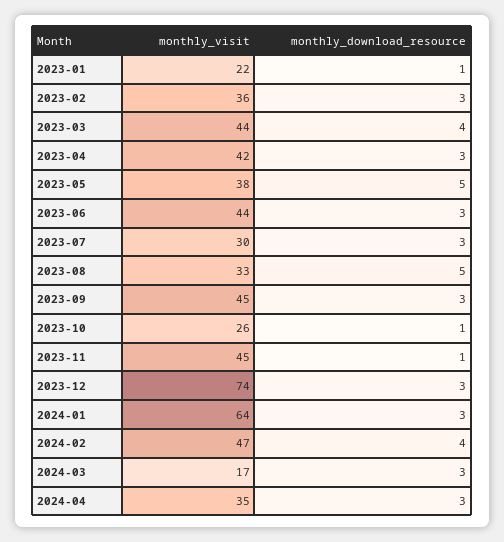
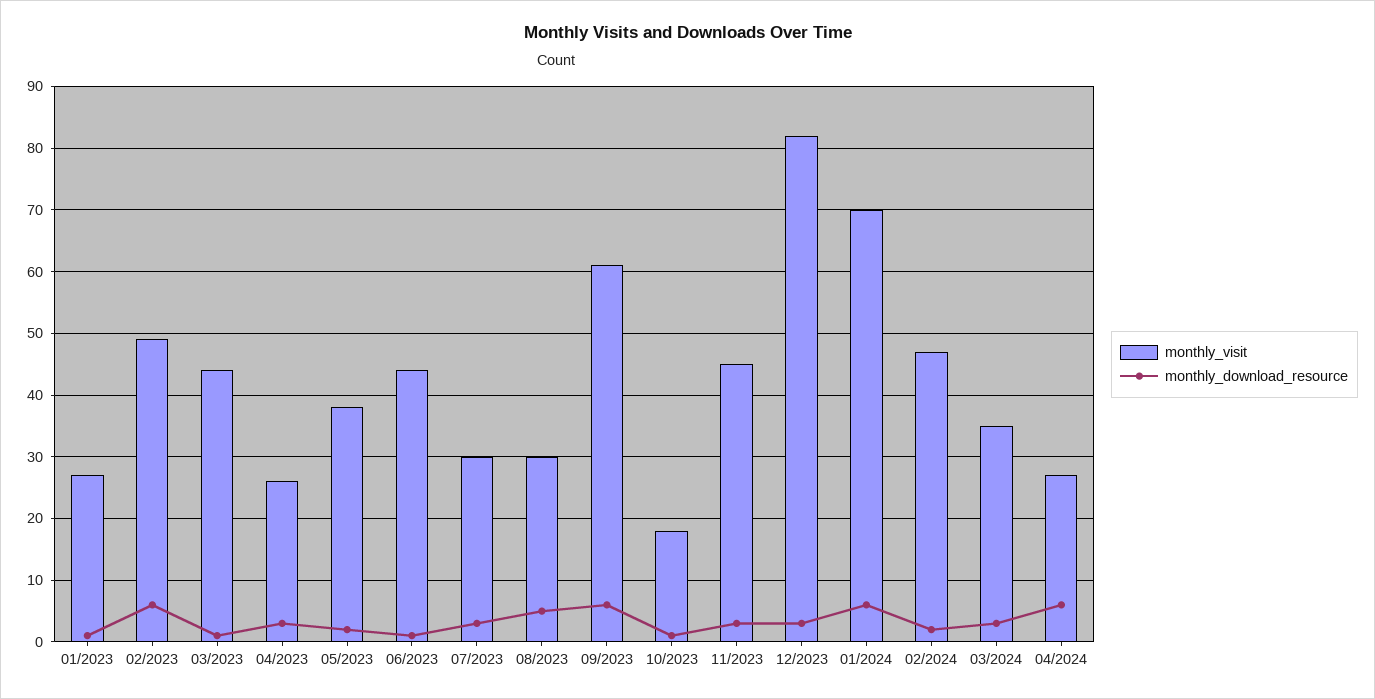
  {
    "monthly_visit": {
-     "2023-01": 22,
+     "2023-01": 27,
-     "2023-02": 36,
+     "2023-02": 49,
      "2023-03": 44,
-     "2023-04": 42,
+     "2023-04": 26,
      "2023-05": 38,
      "2023-06": 44,
      "2023-07": 30,
-     "2023-08": 33,
+     "2023-08": 30,
-     "2023-09": 45,
+     "2023-09": 61,
-     "2023-10": 26,
+     "2023-10": 18,
      "2023-11": 45,
-     "2023-12": 74,
+     "2023-12": 82,
-     "2024-01": 64,
+     "2024-01": 70,
      "2024-02": 47,
-     "2024-03": 17,
+     "2024-03": 35,
-     "2024-04": 35
+     "2024-04": 27
    },
    "monthly_download_resource": {
      "2023-01": 1,
-     "2023-02": 3,
+     "2023-02": 6,
-     "2023-03": 4,
+     "2023-03": 1,
      "2023-04": 3,
-     "2023-05": 5,
+     "2023-05": 2,
-     "2023-06": 3,
+     "2023-06": 1,
      "2023-07": 3,
      "2023-08": 5,
-     "2023-09": 3,
+     "2023-09": 6,
      "2023-10": 1,
-     "2023-11": 1,
+     "2023-11": 3,
      "2023-12": 3,
-     "2024-01": 3,
+     "2024-01": 6,
-     "2024-02": 4,
+     "2024-02": 2,
      "2024-03": 3,
-     "2024-04": 3
+     "2024-04": 6
    }
  }

